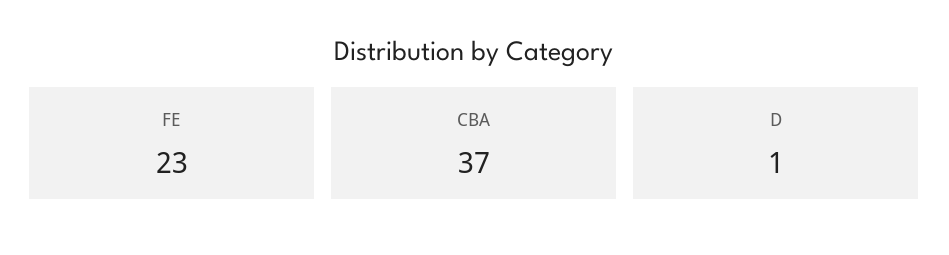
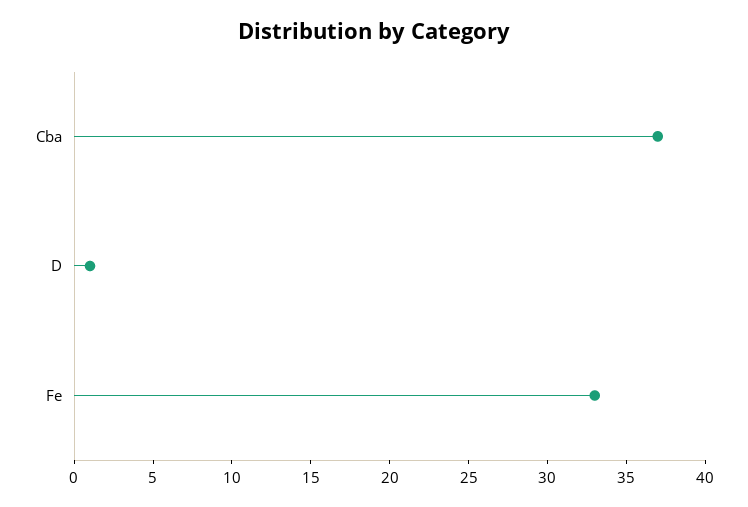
  {
-   "FE": 23,
+   "FE": 33,
    "CBA": 37,
    "D": 1
  }

